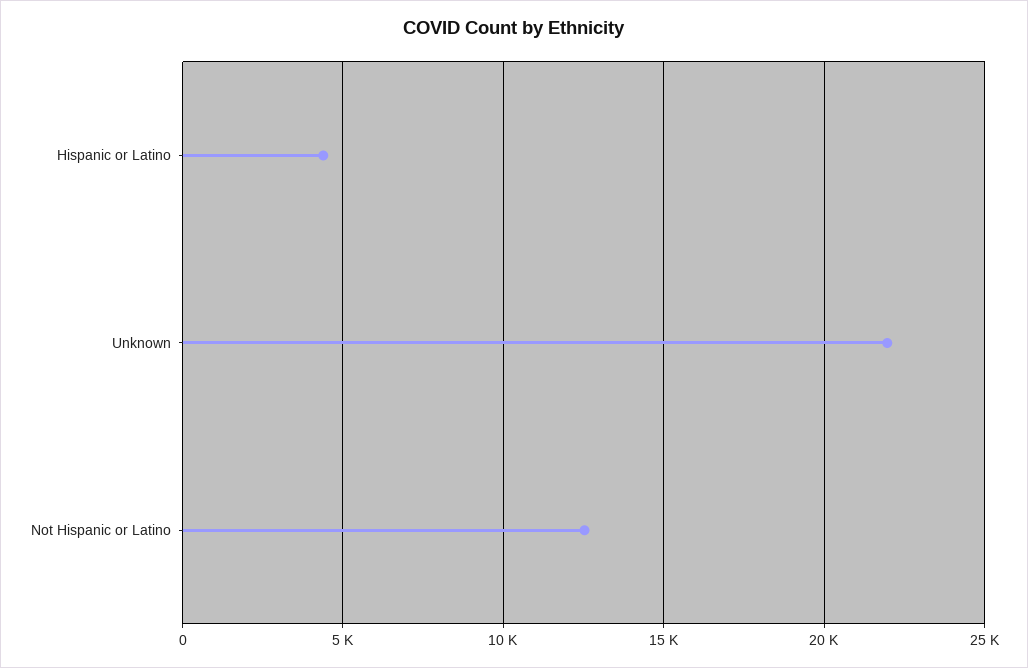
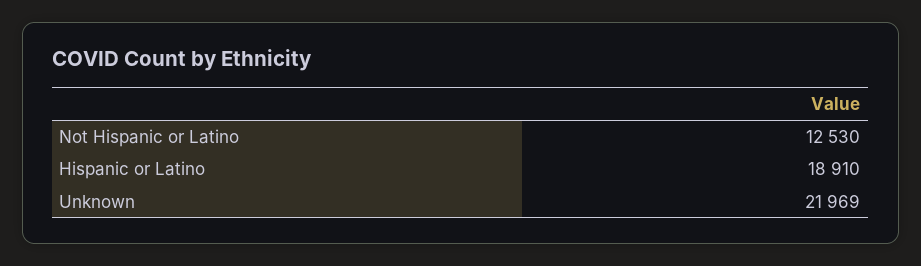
  {
-   "Hispanic or Latino": 4500,
+   "Hispanic or Latino": 18910,
    "Unknown": 21969,
    "Not Hispanic or Latino": 12530
  }

